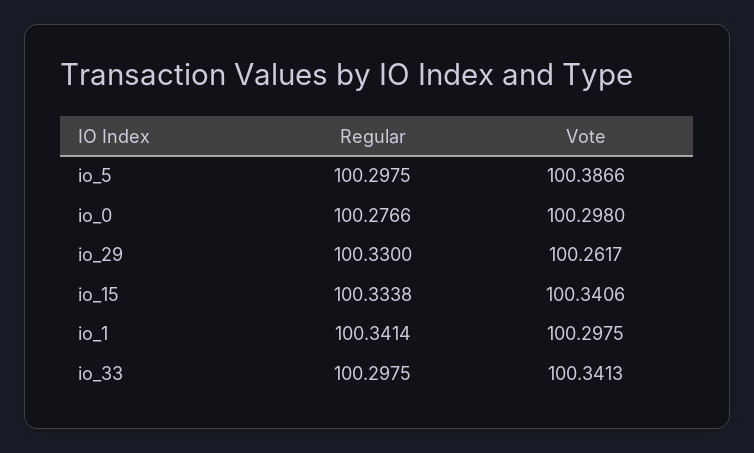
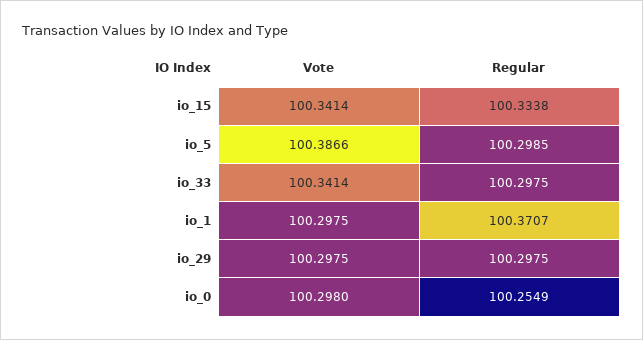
  {
    "Regular": {
-     "io_5": 100.2975,
+     "io_5": 100.2985,
-     "io_0": 100.2766,
+     "io_0": 100.2549,
-     "io_29": 100.33,
+     "io_29": 100.2975,
      "io_15": 100.3338,
-     "io_1": 100.3414,
+     "io_1": 100.3707,
      "io_33": 100.2975
    },
    "Vote": {
      "io_5": 100.3866,
      "io_0": 100.298,
-     "io_29": 100.2617,
+     "io_29": 100.2975,
-     "io_15": 100.3406,
+     "io_15": 100.3414,
      "io_1": 100.2975,
-     "io_33": 100.3413
+     "io_33": 100.3414
    }
  }

